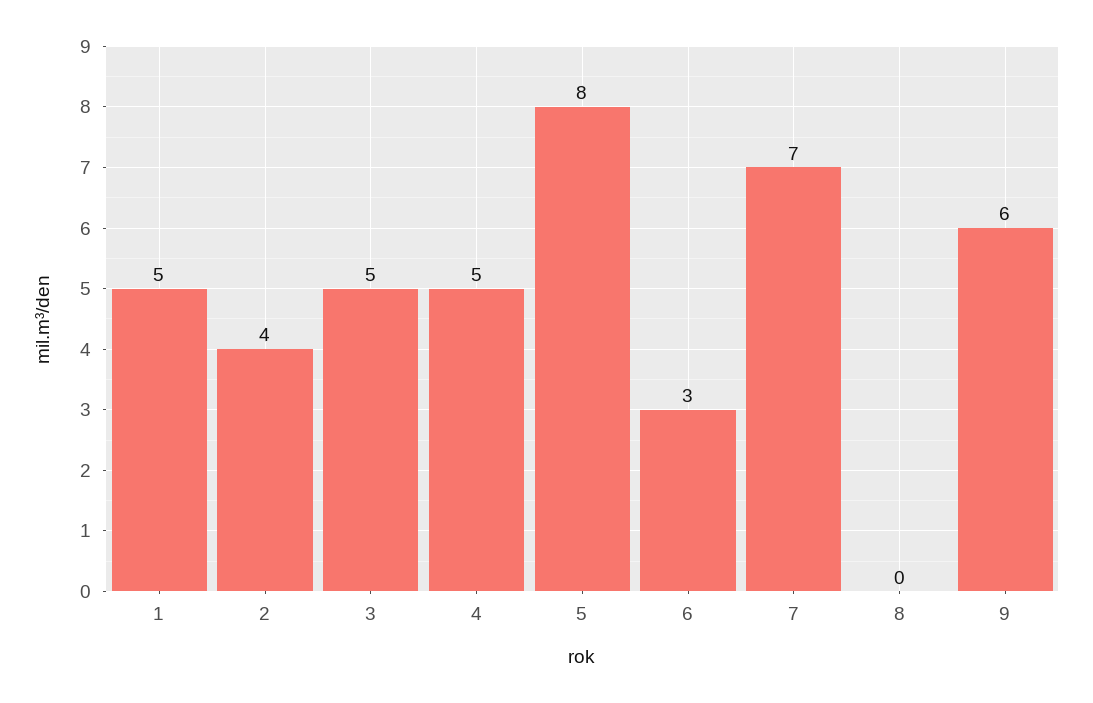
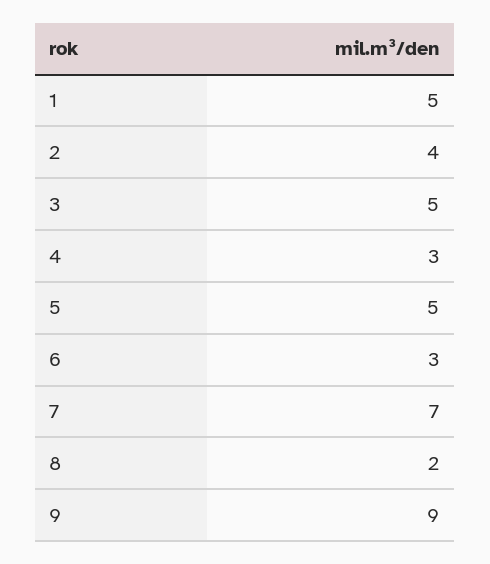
  {
    "1": 5,
    "2": 4,
    "3": 5,
-   "4": 5,
+   "4": 3,
-   "5": 8,
+   "5": 5,
    "6": 3,
    "7": 7,
-   "8": 0,
+   "8": 2,
-   "9": 6
+   "9": 9
  }

